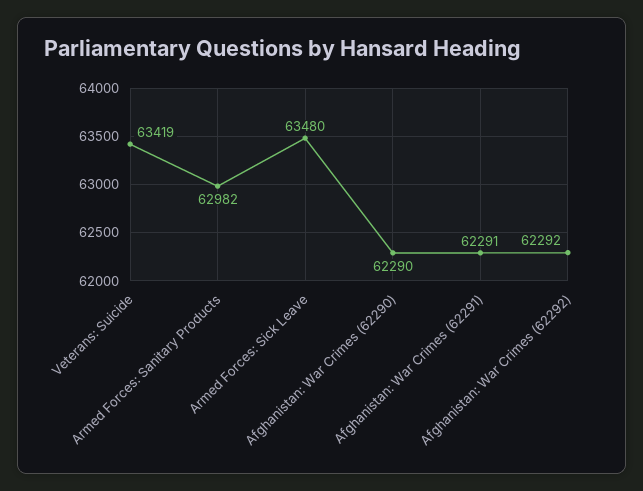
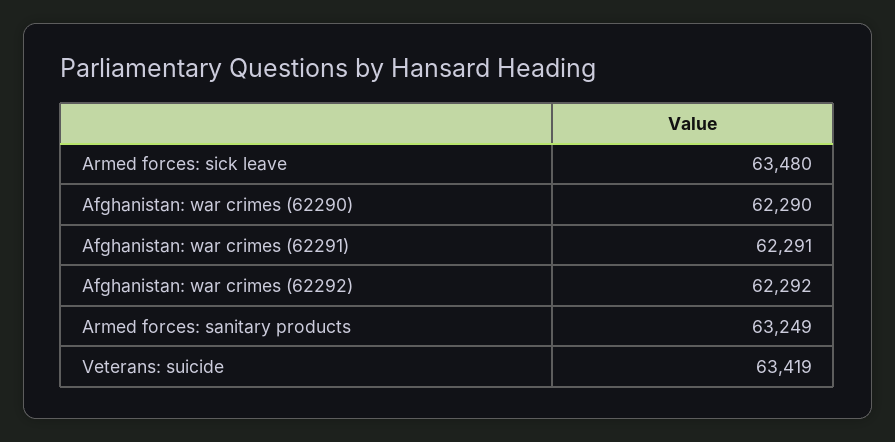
  {
    "Veterans: Suicide": 63419,
-   "Armed Forces: Sanitary Products": 62982,
+   "Armed Forces: Sanitary Products": 63249,
    "Armed Forces: Sick Leave": 63480,
    "Afghanistan: War Crimes (62290)": 62290,
    "Afghanistan: War Crimes (62291)": 62291,
    "Afghanistan: War Crimes (62292)": 62292
  }

